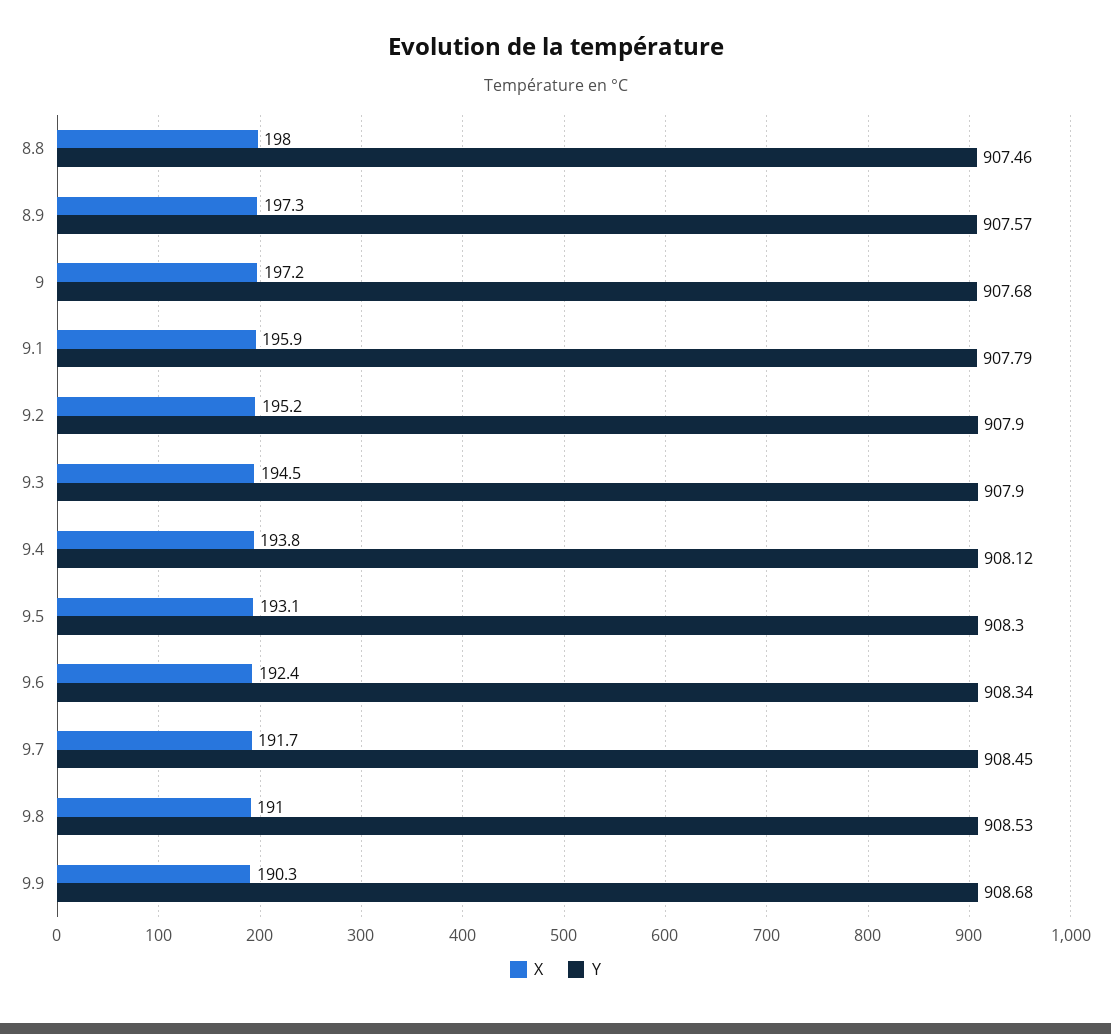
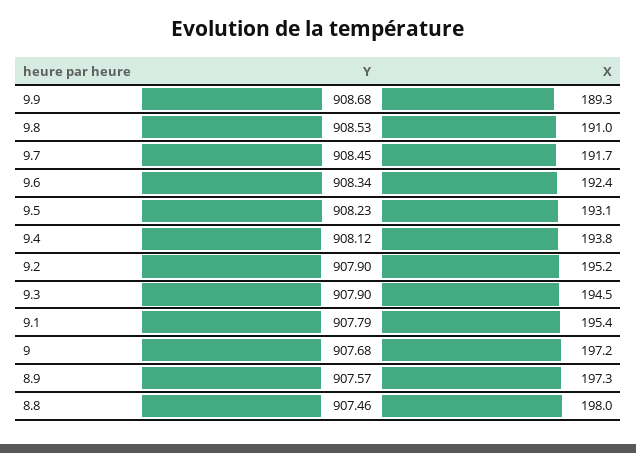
  {
    "X": {
      "8.8": 198,
      "8.9": 197.3,
      "9": 197.2,
-     "9.1": 195.9,
+     "9.1": 195.4,
      "9.2": 195.2,
      "9.3": 194.5,
      "9.4": 193.8,
      "9.5": 193.1,
      "9.6": 192.4,
      "9.7": 191.7,
      "9.8": 191,
-     "9.9": 190.3
+     "9.9": 189.3
    },
    "Y": {
      "8.8": 907.46,
      "8.9": 907.57,
      "9": 907.68,
      "9.1": 907.79,
      "9.2": 907.9,
      "9.3": 907.9,
      "9.4": 908.12,
-     "9.5": 908.3,
+     "9.5": 908.23,
      "9.6": 908.34,
      "9.7": 908.45,
      "9.8": 908.53,
      "9.9": 908.68
    }
  }

